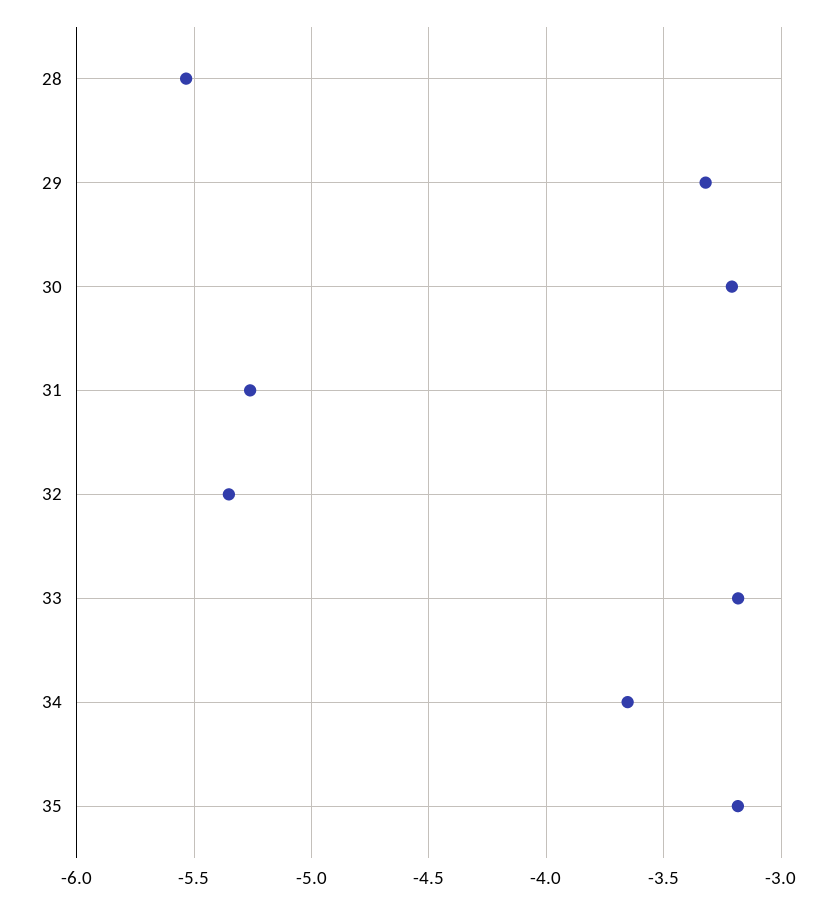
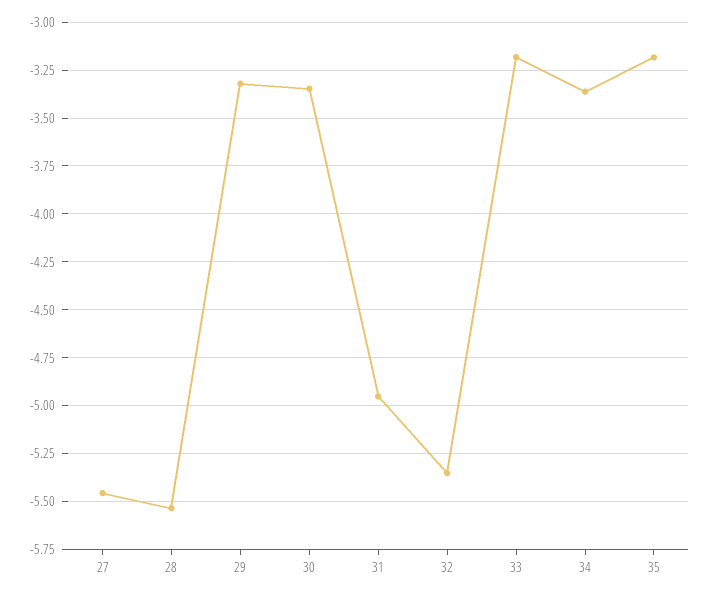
  {
    "28": -5.55,
    "29": -3.3,
-   "30": -3.2,
+   "30": -3.35,
-   "31": -5.25,
+   "31": -4.95,
    "32": -5.35,
    "33": -3.2,
-   "34": -3.65,
+   "34": -3.35,
-   "35": -3.2
+   "35": -3.2,
+   "27": -5.45
  }

